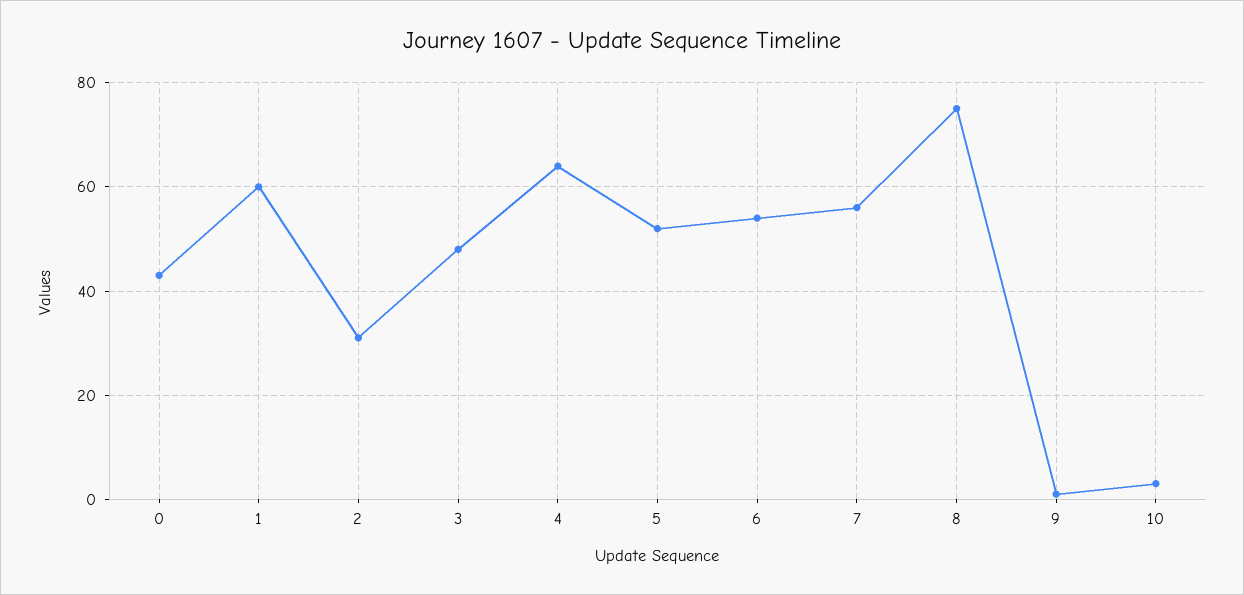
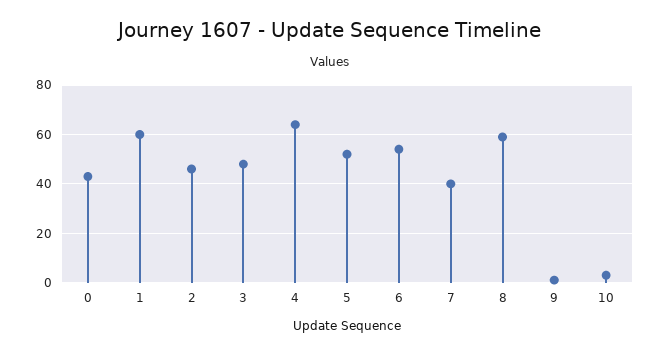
  {
    "0": 45,
    "1": 60,
-   "2": 30,
+   "2": 45,
    "3": 50,
    "4": 65,
    "5": 50,
    "6": 55,
-   "7": 55,
+   "7": 40,
-   "8": 75,
+   "8": 60,
    "9": 0,
    "10": 5
  }

